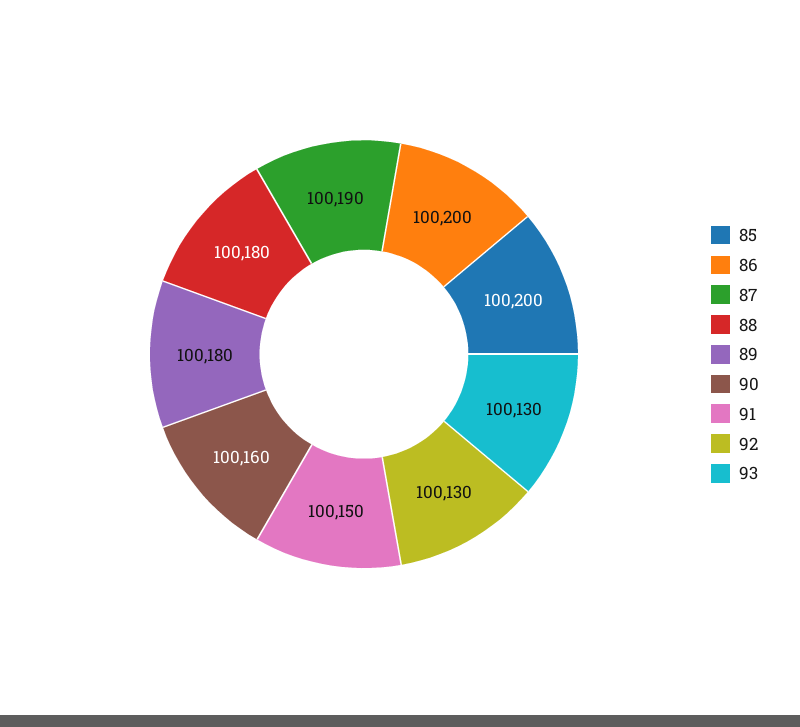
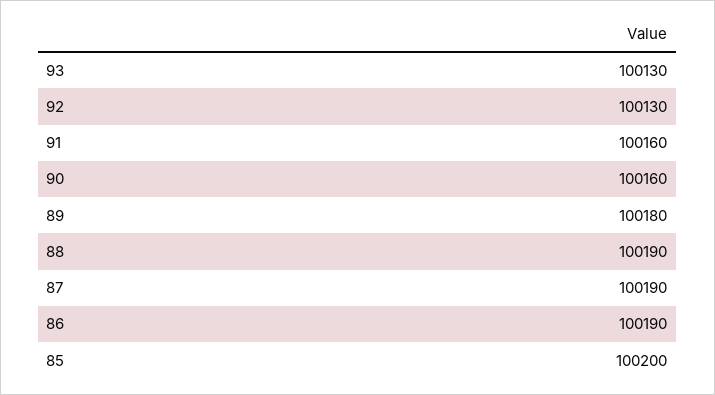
  {
    "85": 100200,
-   "86": 100200,
+   "86": 100190,
    "87": 100190,
-   "88": 100180,
+   "88": 100190,
    "89": 100180,
    "90": 100160,
-   "91": 100150,
+   "91": 100160,
    "92": 100130,
    "93": 100130
  }

